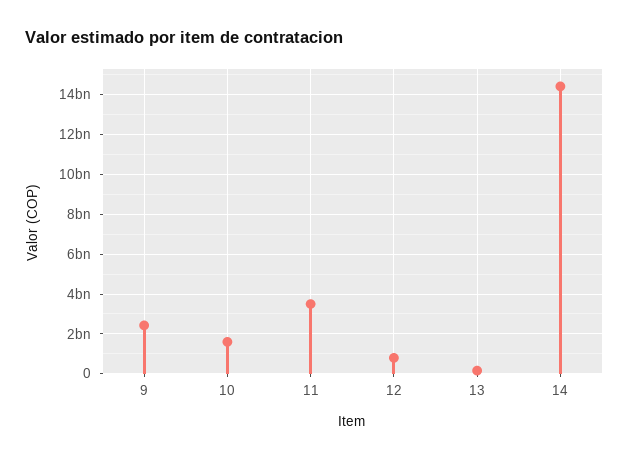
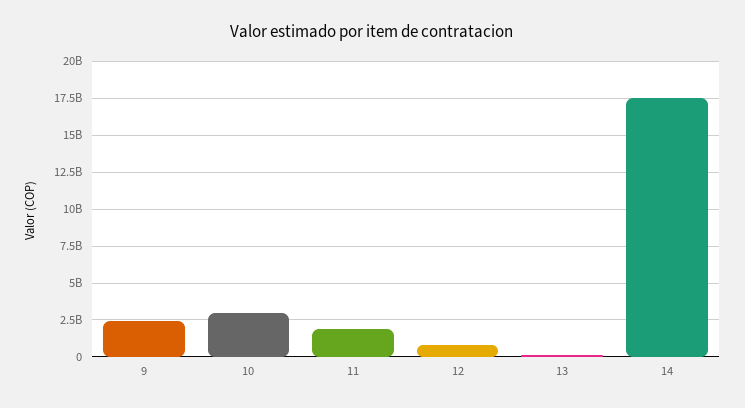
  {
    "9": 2500000000,
-   "10": 1500000000,
+   "10": 3000000000,
-   "11": 3500000000,
+   "11": 2000000000,
    "12": 1000000000,
    "13": 0,
-   "14": 14500000000
+   "14": 17500000000
  }

